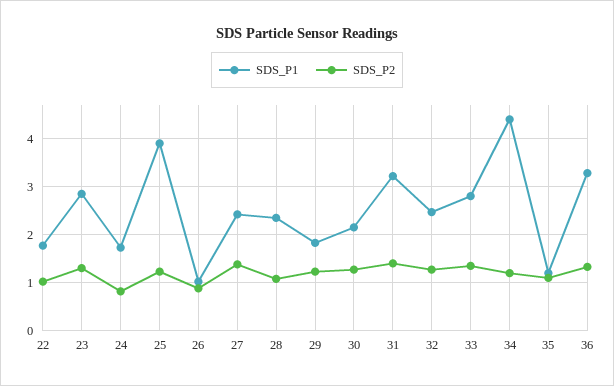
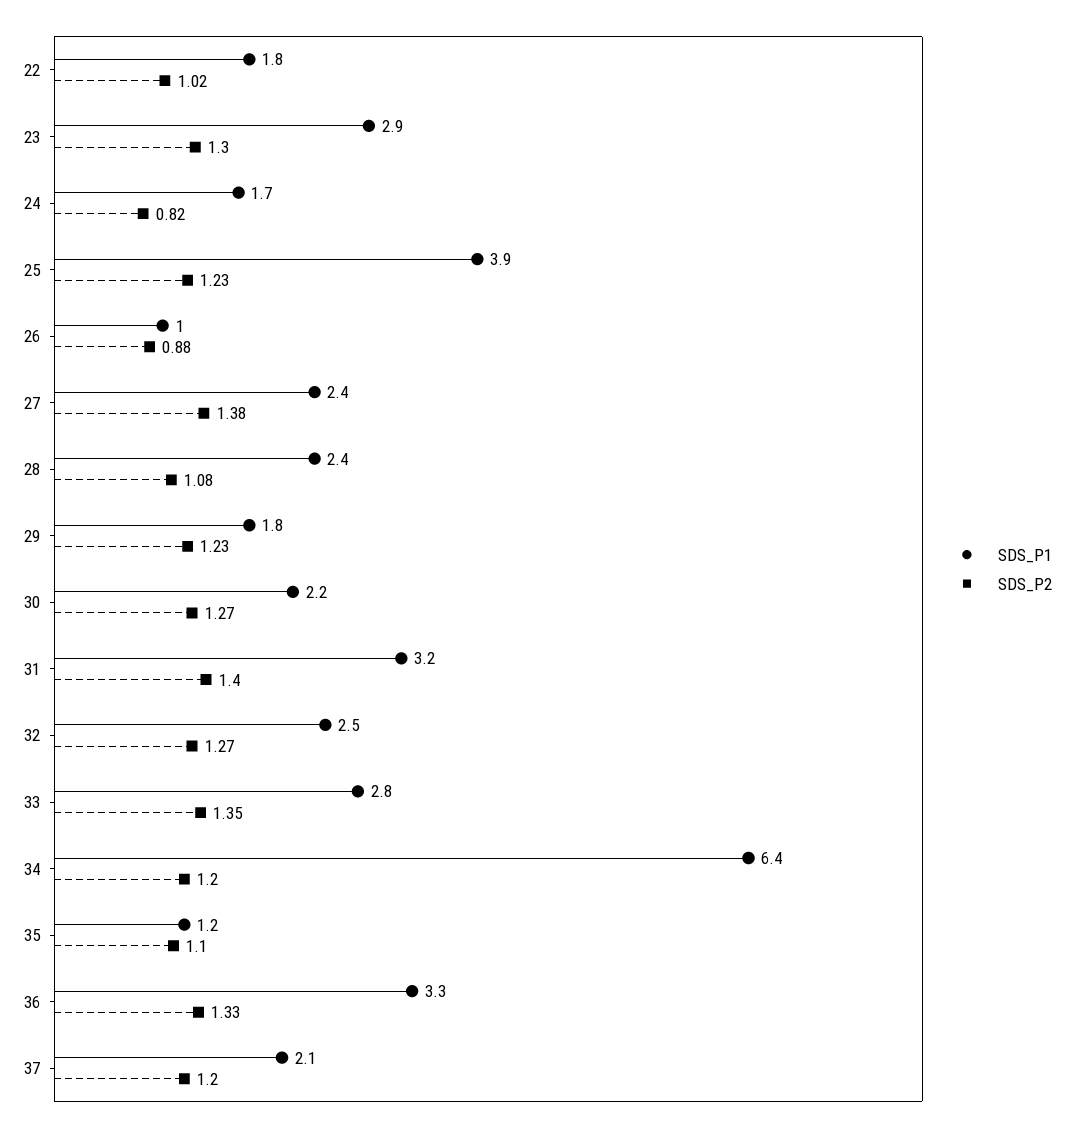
  {
    "SDS_P1": {
      "22": 1.8,
      "23": 2.9,
      "24": 1.7,
      "25": 3.9,
      "26": 1,
      "27": 2.4,
      "28": 2.4,
      "29": 1.8,
      "30": 2.2,
      "31": 3.2,
      "32": 2.5,
      "33": 2.8,
-     "34": 4.4,
+     "34": 6.4,
      "35": 1.2,
-     "36": 3.3
+     "36": 3.3,
+     "37": 2.1
    },
    "SDS_P2": {
      "22": 1.02,
      "23": 1.3,
      "24": 0.82,
      "25": 1.23,
      "26": 0.88,
      "27": 1.38,
      "28": 1.08,
      "29": 1.23,
      "30": 1.27,
      "31": 1.4,
      "32": 1.27,
      "33": 1.35,
      "34": 1.2,
      "35": 1.1,
-     "36": 1.33
+     "36": 1.33,
+     "37": 1.2
    }
  }

